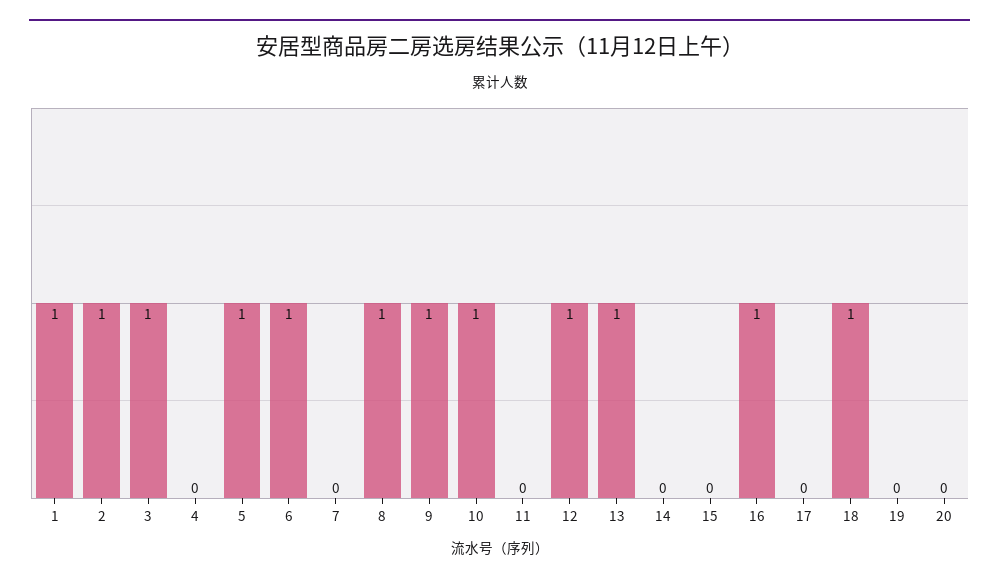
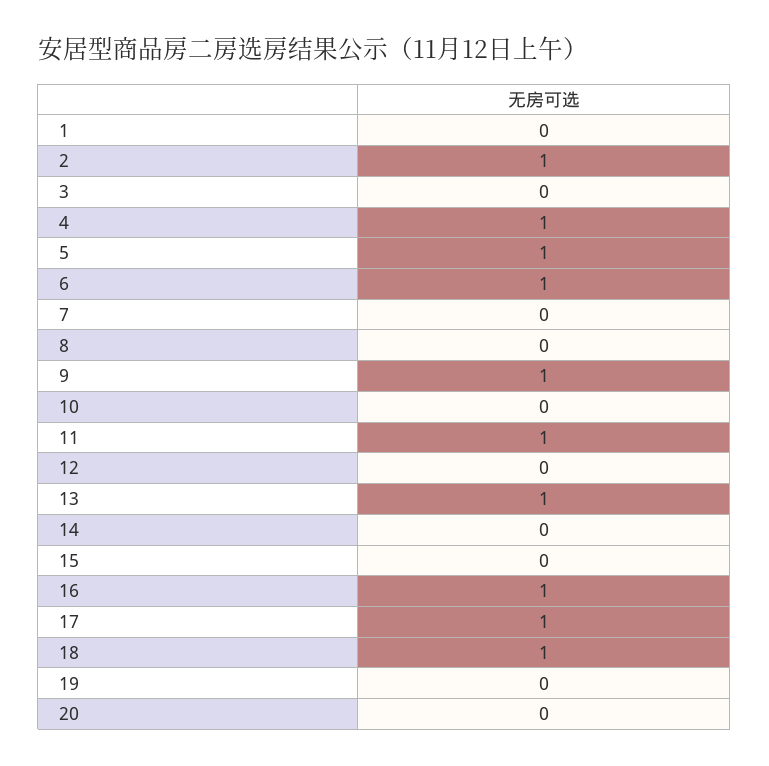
  {
-   "1": 1,
+   "1": 0,
    "2": 1,
-   "3": 1,
+   "3": 0,
-   "4": 0,
+   "4": 1,
    "5": 1,
    "6": 1,
    "7": 0,
-   "8": 1,
+   "8": 0,
    "9": 1,
-   "10": 1,
+   "10": 0,
-   "11": 0,
+   "11": 1,
-   "12": 1,
+   "12": 0,
    "13": 1,
    "14": 0,
    "15": 0,
    "16": 1,
-   "17": 0,
+   "17": 1,
    "18": 1,
    "19": 0,
    "20": 0
  }

